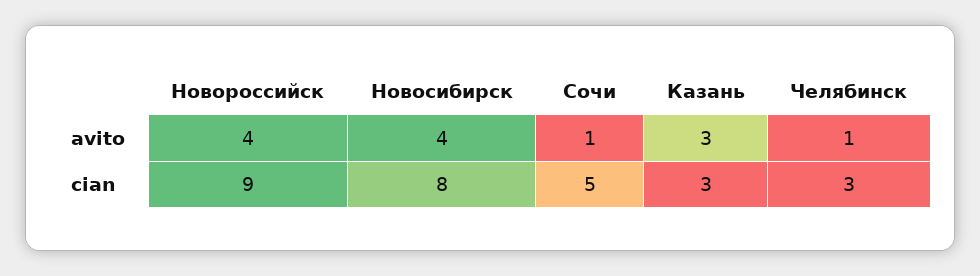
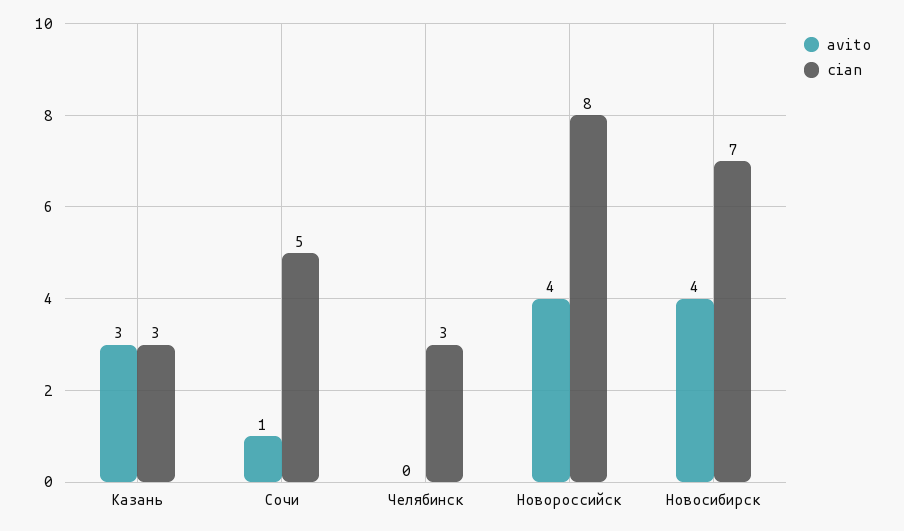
  {
    "avito": {
      "Новороссийск": 4,
      "Новосибирск": 4,
      "Сочи": 1,
      "Казань": 3,
-     "Челябинск": 1
+     "Челябинск": 0
    },
    "cian": {
-     "Новороссийск": 9,
+     "Новороссийск": 8,
-     "Новосибирск": 8,
+     "Новосибирск": 7,
      "Сочи": 5,
      "Казань": 3,
      "Челябинск": 3
    }
  }

